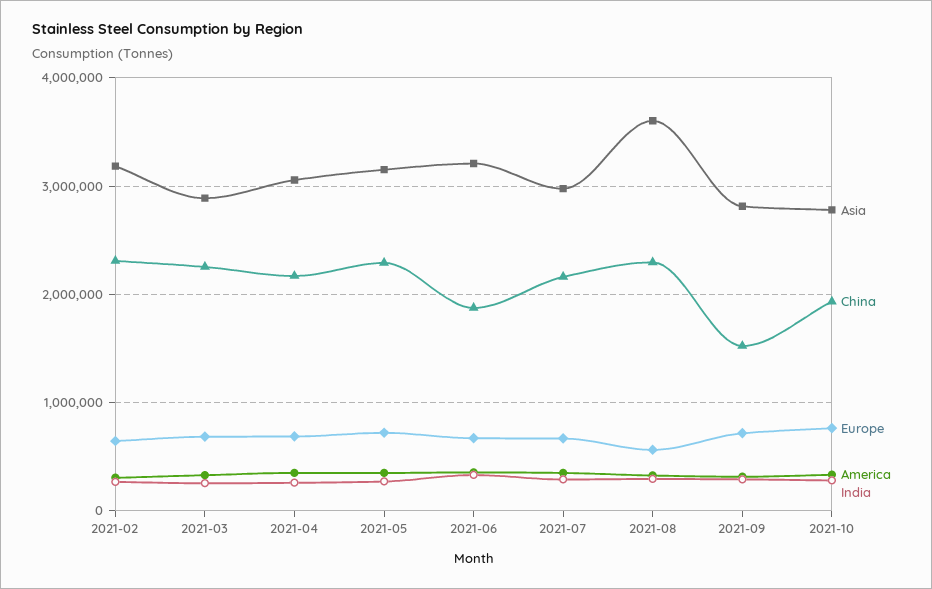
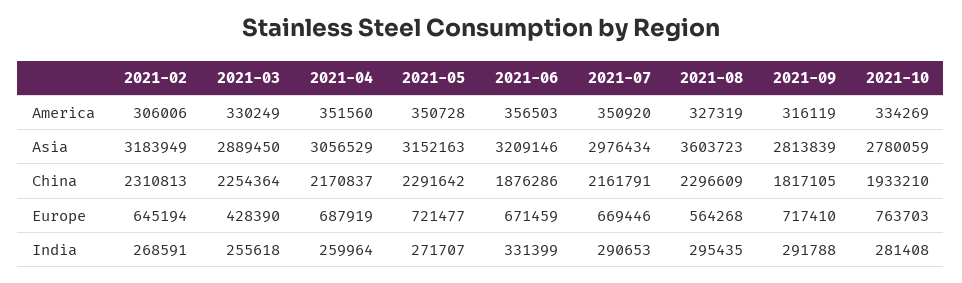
  {
    "Asia": {
      "2021-02": 3183949,
      "2021-03": 2889450,
      "2021-04": 3056529,
      "2021-05": 3152163,
      "2021-06": 3209146,
      "2021-07": 2976434,
      "2021-08": 3603723,
      "2021-09": 2813839,
      "2021-10": 2780059
    },
    "China": {
      "2021-02": 2310813,
      "2021-03": 2254364,
      "2021-04": 2170837,
      "2021-05": 2291642,
      "2021-06": 1876286,
      "2021-07": 2161791,
      "2021-08": 2296609,
-     "2021-09": 1500000,
+     "2021-09": 1817105,
      "2021-10": 1933210
    },
    "Europe": {
      "2021-02": 645194,
-     "2021-03": 700000,
+     "2021-03": 428390,
      "2021-04": 687919,
      "2021-05": 721477,
      "2021-06": 671459,
      "2021-07": 669446,
      "2021-08": 564268,
      "2021-09": 717410,
      "2021-10": 763703
    },
    "America": {
      "2021-02": 306006,
      "2021-03": 330249,
      "2021-04": 351560,
      "2021-05": 350728,
      "2021-06": 356503,
      "2021-07": 350920,
      "2021-08": 327319,
      "2021-09": 316119,
      "2021-10": 334269
    },
    "India": {
      "2021-02": 268591,
      "2021-03": 255618,
      "2021-04": 259964,
      "2021-05": 271707,
      "2021-06": 331399,
      "2021-07": 290653,
      "2021-08": 295435,
      "2021-09": 291788,
      "2021-10": 281408
    }
  }

